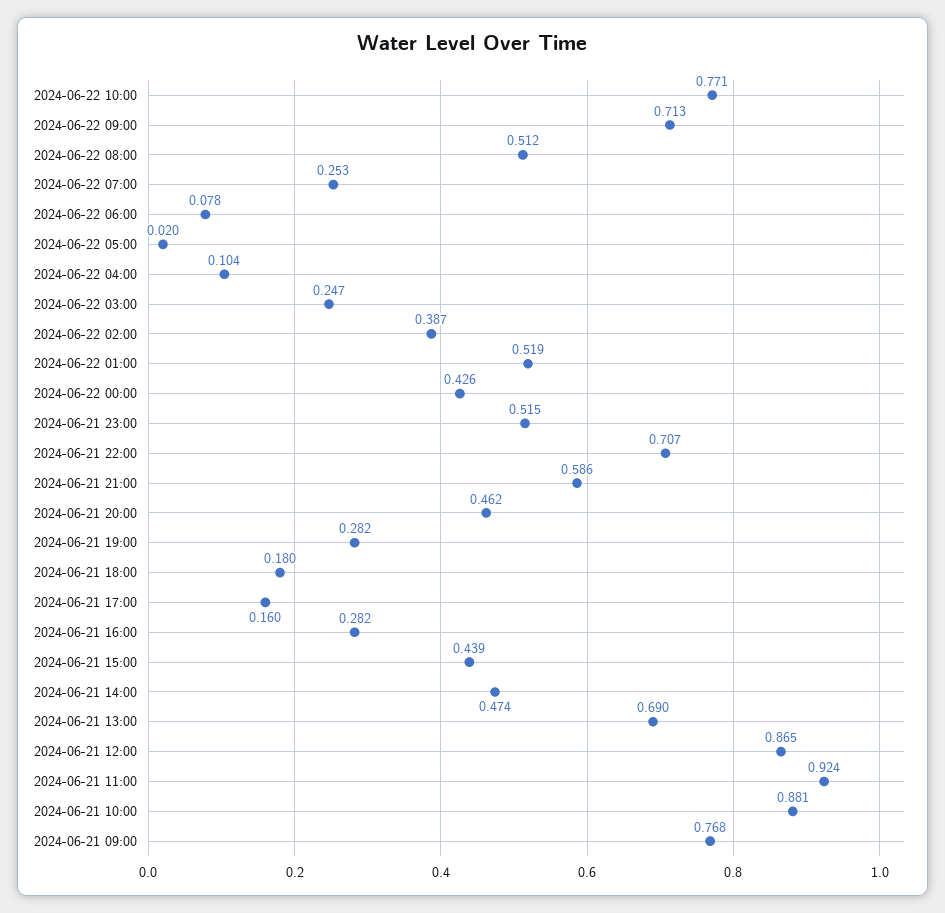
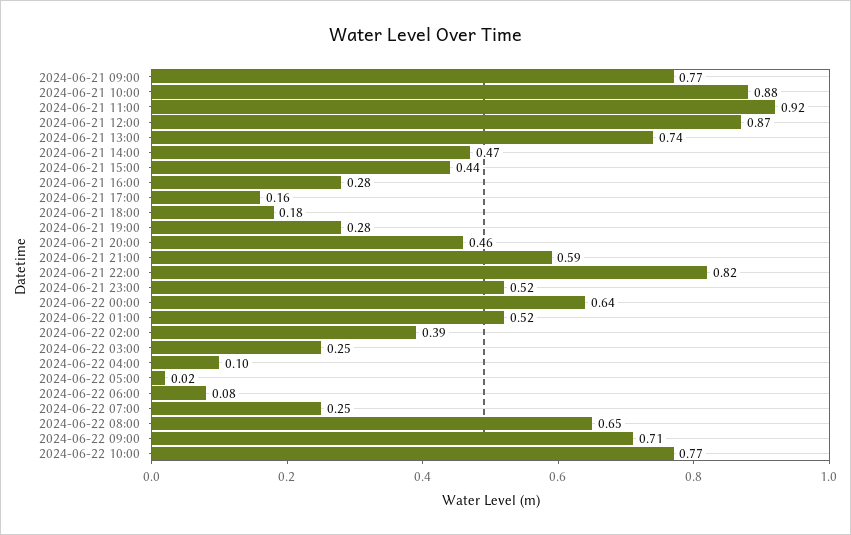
  {
    "2024-06-22 10:00": 0.771,
    "2024-06-22 09:00": 0.713,
-   "2024-06-22 08:00": 0.512,
+   "2024-06-22 08:00": 0.65,
    "2024-06-22 07:00": 0.253,
    "2024-06-22 06:00": 0.078,
    "2024-06-22 05:00": 0.02,
    "2024-06-22 04:00": 0.104,
    "2024-06-22 03:00": 0.247,
    "2024-06-22 02:00": 0.387,
    "2024-06-22 01:00": 0.519,
-   "2024-06-22 00:00": 0.426,
+   "2024-06-22 00:00": 0.64,
    "2024-06-21 23:00": 0.515,
-   "2024-06-21 22:00": 0.707,
+   "2024-06-21 22:00": 0.82,
    "2024-06-21 21:00": 0.586,
    "2024-06-21 20:00": 0.462,
    "2024-06-21 19:00": 0.282,
    "2024-06-21 18:00": 0.18,
    "2024-06-21 17:00": 0.16,
    "2024-06-21 16:00": 0.282,
    "2024-06-21 15:00": 0.439,
    "2024-06-21 14:00": 0.474,
-   "2024-06-21 13:00": 0.69,
+   "2024-06-21 13:00": 0.74,
    "2024-06-21 12:00": 0.865,
    "2024-06-21 11:00": 0.924,
    "2024-06-21 10:00": 0.881,
    "2024-06-21 09:00": 0.768
  }

